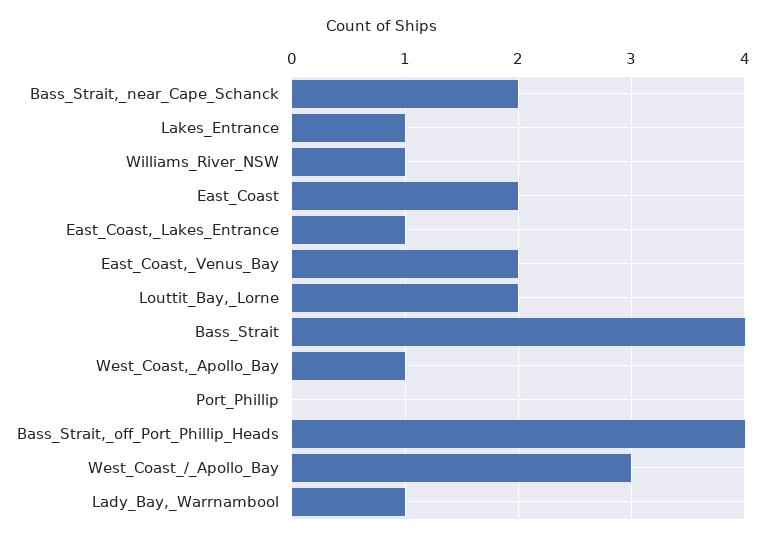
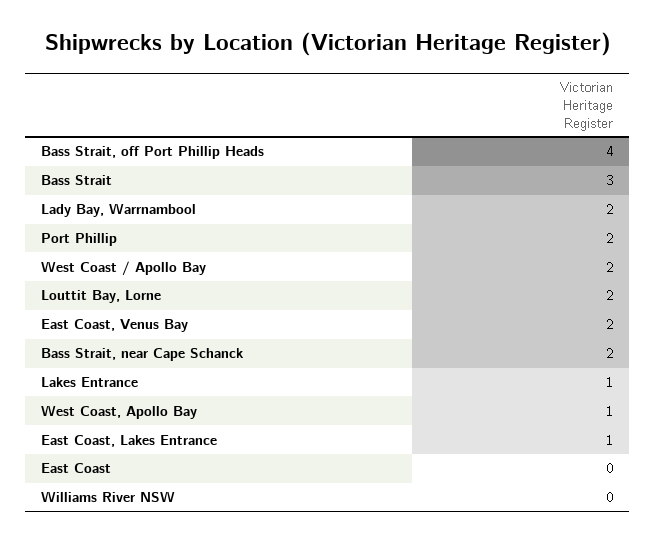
  {
    "Bass_Strait,_near_Cape_Schanck": 2,
    "Lakes_Entrance": 1,
-   "Williams_River_NSW": 1,
+   "Williams_River_NSW": 0,
-   "East_Coast": 2,
+   "East_Coast": 0,
    "East_Coast,_Lakes_Entrance": 1,
    "East_Coast,_Venus_Bay": 2,
    "Louttit_Bay,_Lorne": 2,
-   "Bass_Strait": 4,
+   "Bass_Strait": 3,
    "West_Coast,_Apollo_Bay": 1,
-   "Port_Phillip": 0,
+   "Port_Phillip": 2,
    "Bass_Strait,_off_Port_Phillip_Heads": 4,
-   "West_Coast_/_Apollo_Bay": 3,
+   "West_Coast_/_Apollo_Bay": 2,
-   "Lady_Bay,_Warrnambool": 1
+   "Lady_Bay,_Warrnambool": 2
  }

